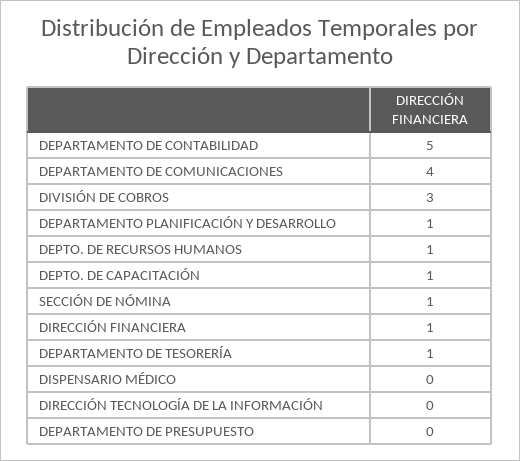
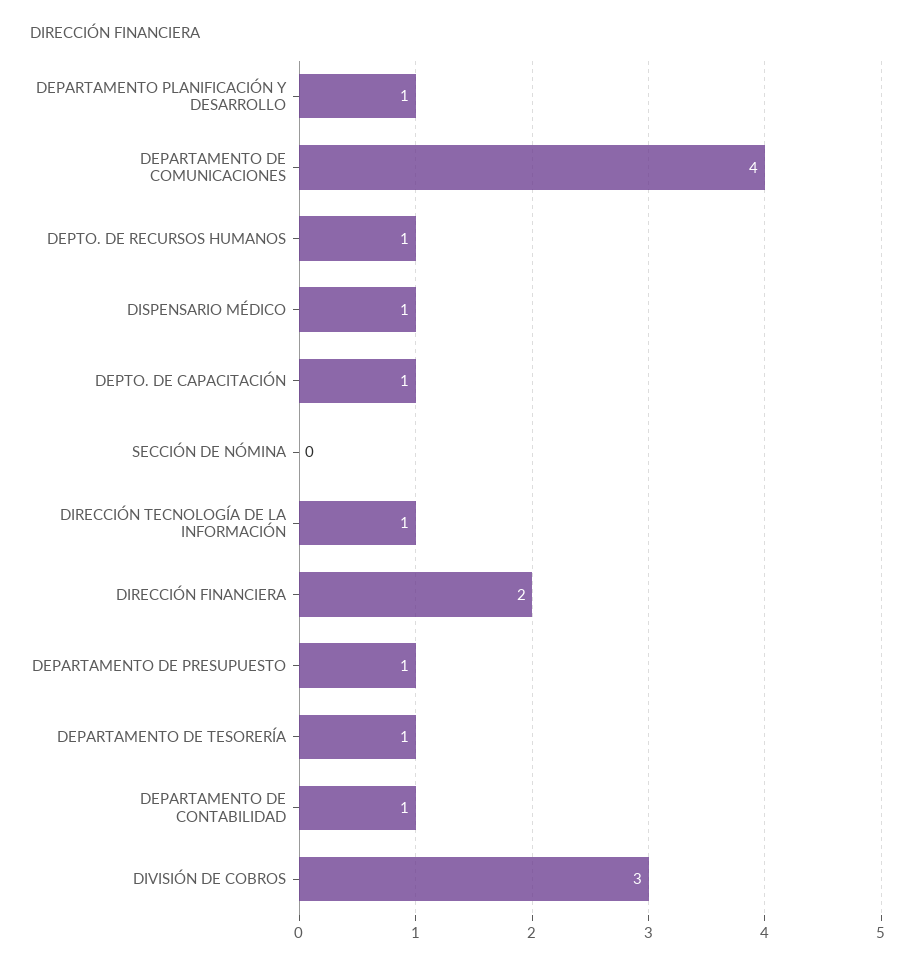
  {
-   "DEPARTAMENTO DE CONTABILIDAD": 5,
+   "DEPARTAMENTO DE CONTABILIDAD": 1,
    "DEPARTAMENTO DE COMUNICACIONES": 4,
    "DIVISIÓN DE COBROS": 3,
    "DEPARTAMENTO PLANIFICACIÓN Y DESARROLLO": 1,
    "DEPTO. DE RECURSOS HUMANOS": 1,
    "DEPTO. DE CAPACITACIÓN": 1,
-   "SECCIÓN DE NÓMINA": 1,
+   "SECCIÓN DE NÓMINA": 0,
-   "DIRECCIÓN FINANCIERA": 1,
+   "DIRECCIÓN FINANCIERA": 2,
    "DEPARTAMENTO DE TESORERÍA": 1,
-   "DISPENSARIO MÉDICO": 0,
+   "DISPENSARIO MÉDICO": 1,
-   "DIRECCIÓN TECNOLOGÍA DE LA INFORMACIÓN": 0,
+   "DIRECCIÓN TECNOLOGÍA DE LA INFORMACIÓN": 1,
-   "DEPARTAMENTO DE PRESUPUESTO": 0
+   "DEPARTAMENTO DE PRESUPUESTO": 1
  }

